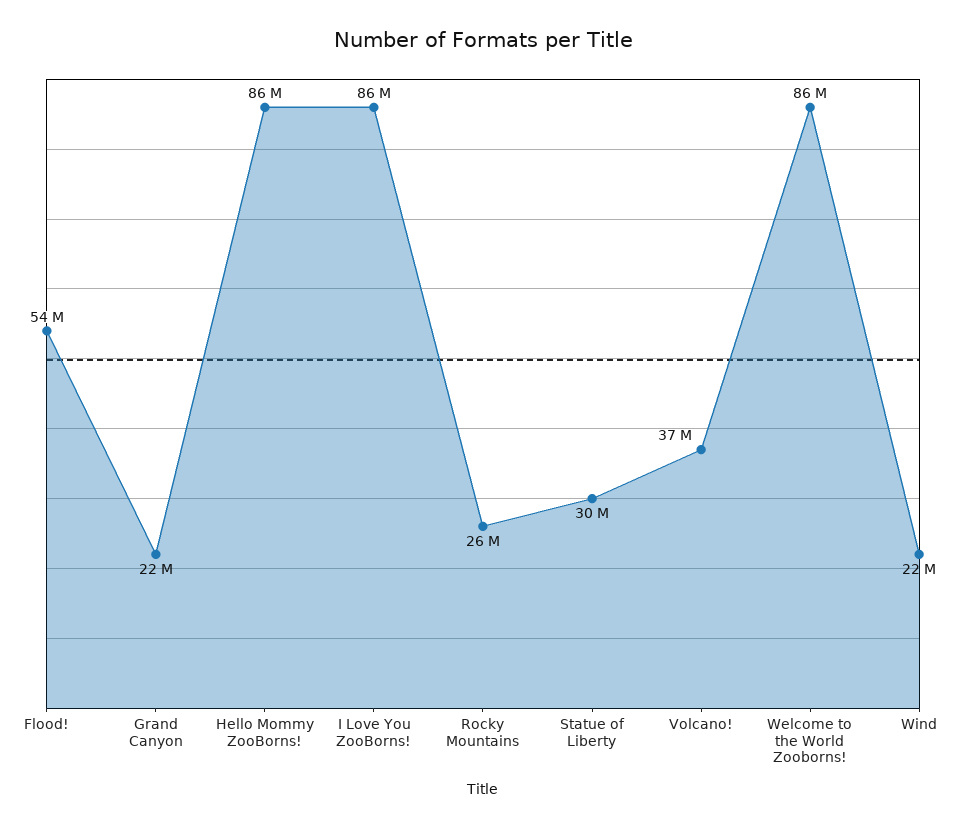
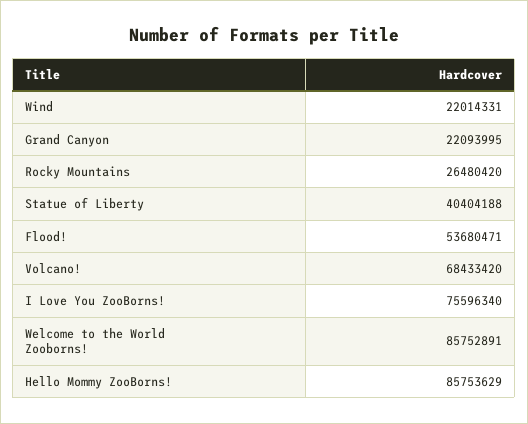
  {
    "Flood!": 53680471,
    "Grand Canyon": 22093995,
    "Hello Mommy ZooBorns!": 85753629,
-   "I Love You ZooBorns!": 86000000,
+   "I Love You ZooBorns!": 75596340,
    "Rocky Mountains": 26480420,
-   "Statue of Liberty": 30000000,
+   "Statue of Liberty": 40404188,
-   "Volcano!": 37000000,
+   "Volcano!": 68433420,
    "Welcome to the World Zooborns!": 85752891,
    "Wind": 22014331
  }

